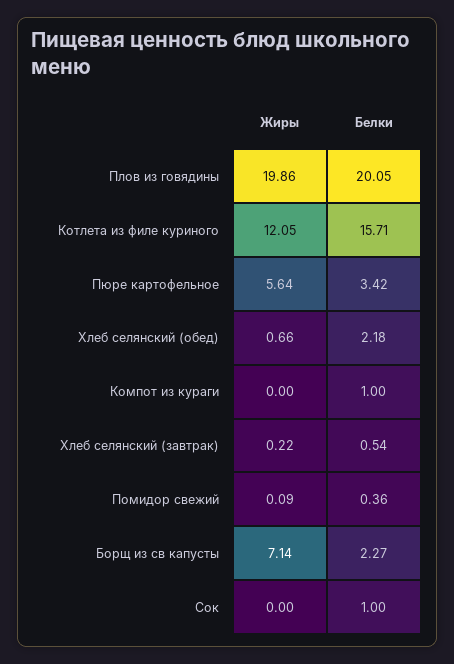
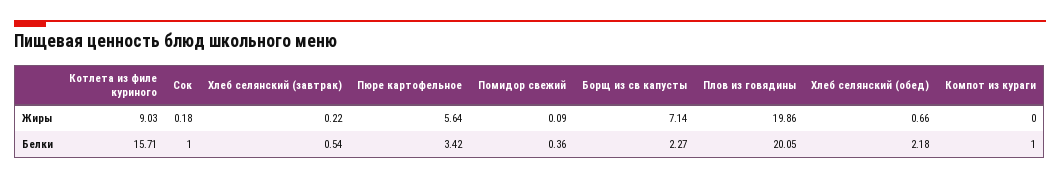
  {
    "Жиры": {
      "Плов из говядины": 19.86,
-     "Котлета из филе куриного": 12.05,
+     "Котлета из филе куриного": 9.03,
      "Пюре картофельное": 5.64,
      "Хлеб селянский (обед)": 0.66,
      "Компот из кураги": 0,
      "Хлеб селянский (завтрак)": 0.22,
      "Помидор свежий": 0.09,
      "Борщ из св капусты": 7.14,
-     "Сок": 0
+     "Сок": 0.18
    },
    "Белки": {
      "Плов из говядины": 20.05,
      "Котлета из филе куриного": 15.71,
      "Пюре картофельное": 3.42,
      "Хлеб селянский (обед)": 2.18,
      "Компот из кураги": 1,
      "Хлеб селянский (завтрак)": 0.54,
      "Помидор свежий": 0.36,
      "Борщ из св капусты": 2.27,
      "Сок": 1
    }
  }

